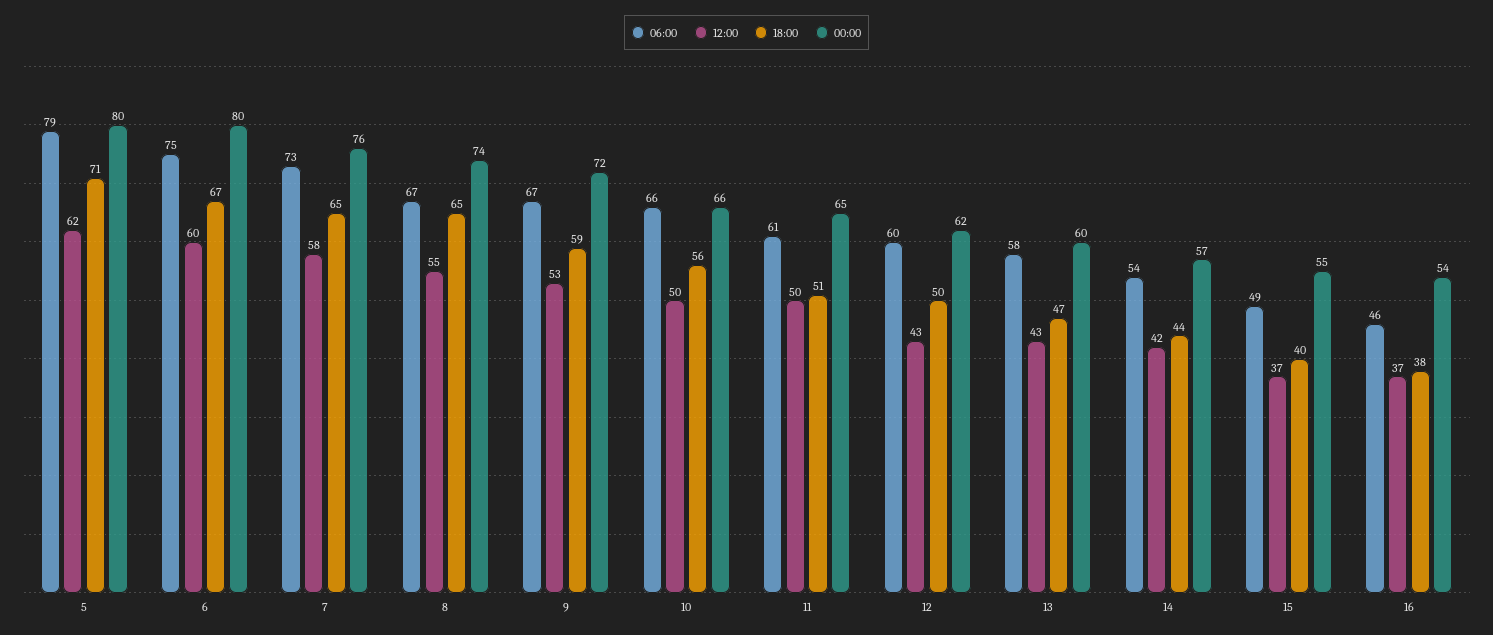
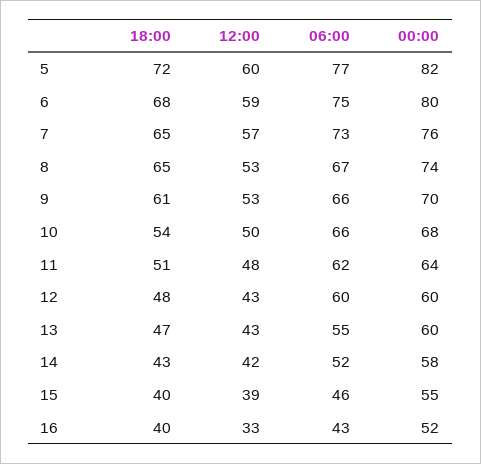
  {
    "06:00": {
-     "5": 79,
+     "5": 77,
      "6": 75,
      "7": 73,
      "8": 67,
-     "9": 67,
+     "9": 66,
      "10": 66,
-     "11": 61,
+     "11": 62,
      "12": 60,
-     "13": 58,
+     "13": 55,
-     "14": 54,
+     "14": 52,
-     "15": 49,
+     "15": 46,
-     "16": 46
+     "16": 43
    },
    "12:00": {
-     "5": 62,
+     "5": 60,
-     "6": 60,
+     "6": 59,
-     "7": 58,
+     "7": 57,
-     "8": 55,
+     "8": 53,
      "9": 53,
      "10": 50,
-     "11": 50,
+     "11": 48,
      "12": 43,
      "13": 43,
      "14": 42,
-     "15": 37,
+     "15": 39,
-     "16": 37
+     "16": 33
    },
    "18:00": {
-     "5": 71,
+     "5": 72,
-     "6": 67,
+     "6": 68,
      "7": 65,
      "8": 65,
-     "9": 59,
+     "9": 61,
-     "10": 56,
+     "10": 54,
      "11": 51,
-     "12": 50,
+     "12": 48,
      "13": 47,
-     "14": 44,
+     "14": 43,
      "15": 40,
-     "16": 38
+     "16": 40
    },
    "00:00": {
-     "5": 80,
+     "5": 82,
      "6": 80,
      "7": 76,
      "8": 74,
-     "9": 72,
+     "9": 70,
-     "10": 66,
+     "10": 68,
-     "11": 65,
+     "11": 64,
-     "12": 62,
+     "12": 60,
      "13": 60,
-     "14": 57,
+     "14": 58,
      "15": 55,
-     "16": 54
+     "16": 52
    }
  }

